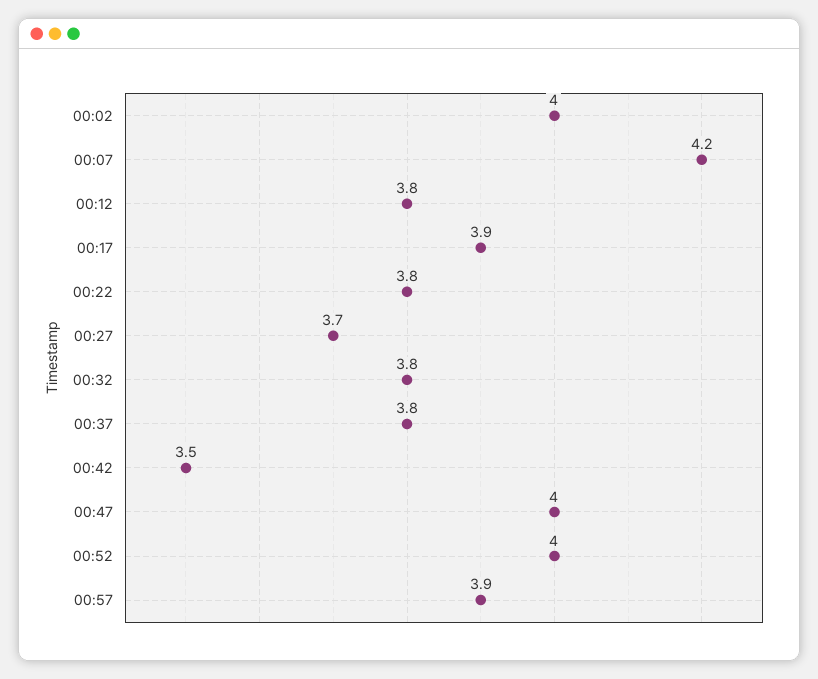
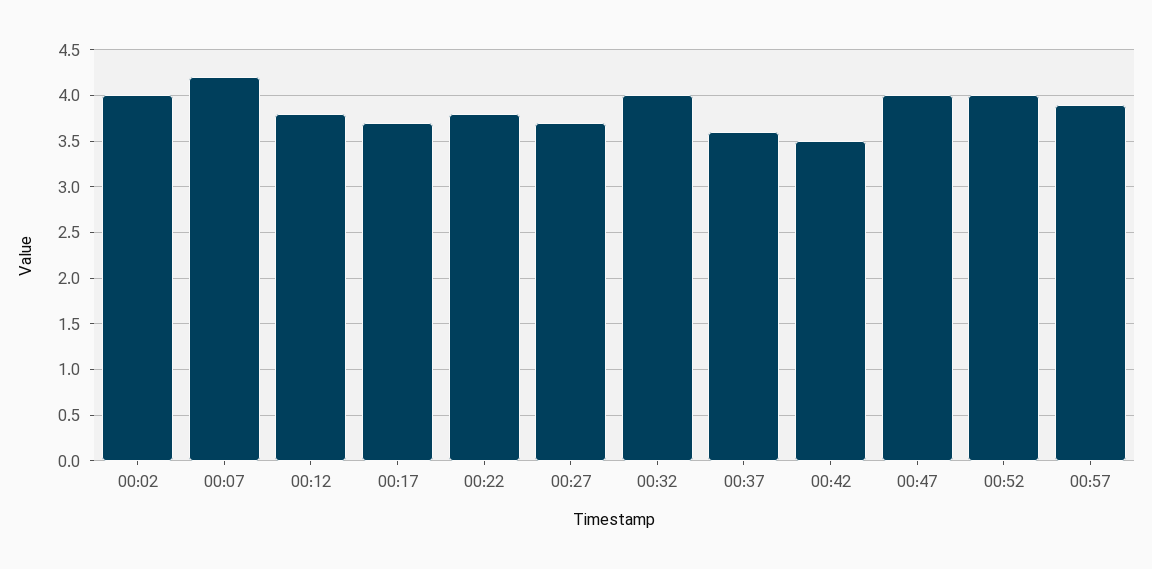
  {
    "00:02": 4,
    "00:07": 4.2,
    "00:12": 3.8,
-   "00:17": 3.9,
+   "00:17": 3.7,
    "00:22": 3.8,
    "00:27": 3.7,
-   "00:32": 3.8,
+   "00:32": 4,
-   "00:37": 3.8,
+   "00:37": 3.6,
    "00:42": 3.5,
    "00:47": 4,
    "00:52": 4,
    "00:57": 3.9
  }

